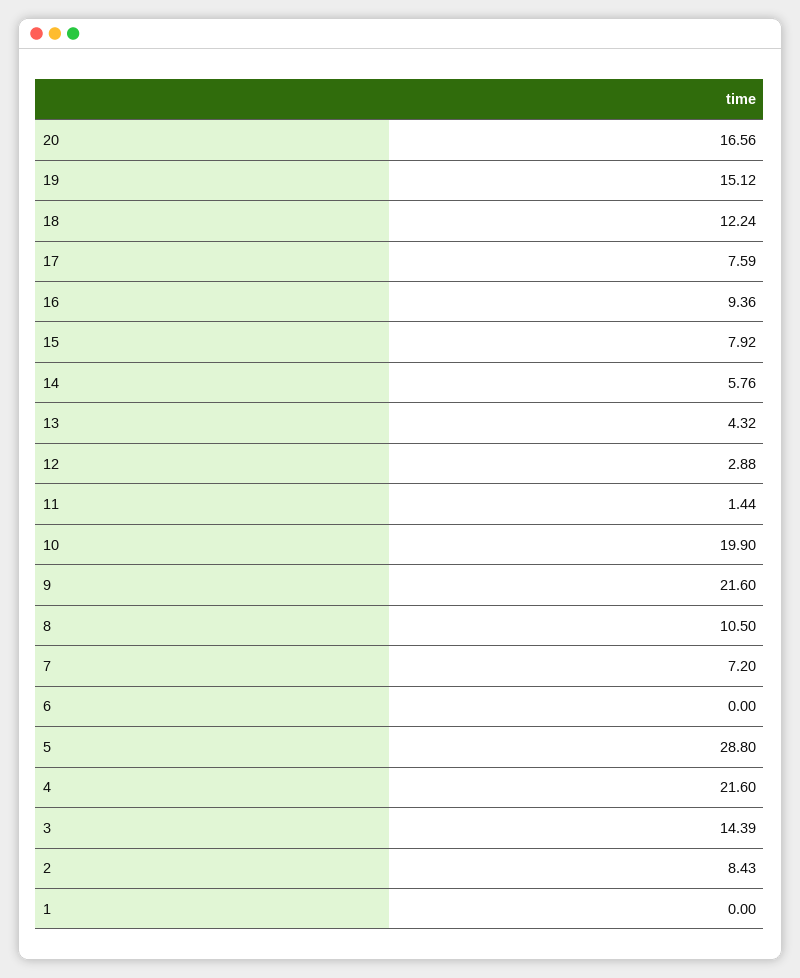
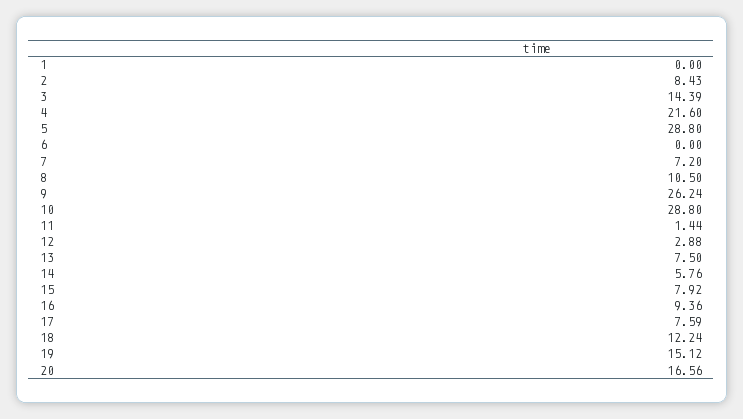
  {
    "20": 16.56,
    "19": 15.12,
    "18": 12.24,
    "17": 7.59,
    "16": 9.36,
    "15": 7.92,
    "14": 5.76,
-   "13": 4.32,
+   "13": 7.5,
    "12": 2.88,
    "11": 1.44,
-   "10": 19.9,
+   "10": 28.8,
-   "9": 21.6,
+   "9": 26.24,
    "8": 10.5,
    "7": 7.2,
    "6": 0,
    "5": 28.8,
    "4": 21.6,
    "3": 14.39,
    "2": 8.43,
    "1": 0
  }

